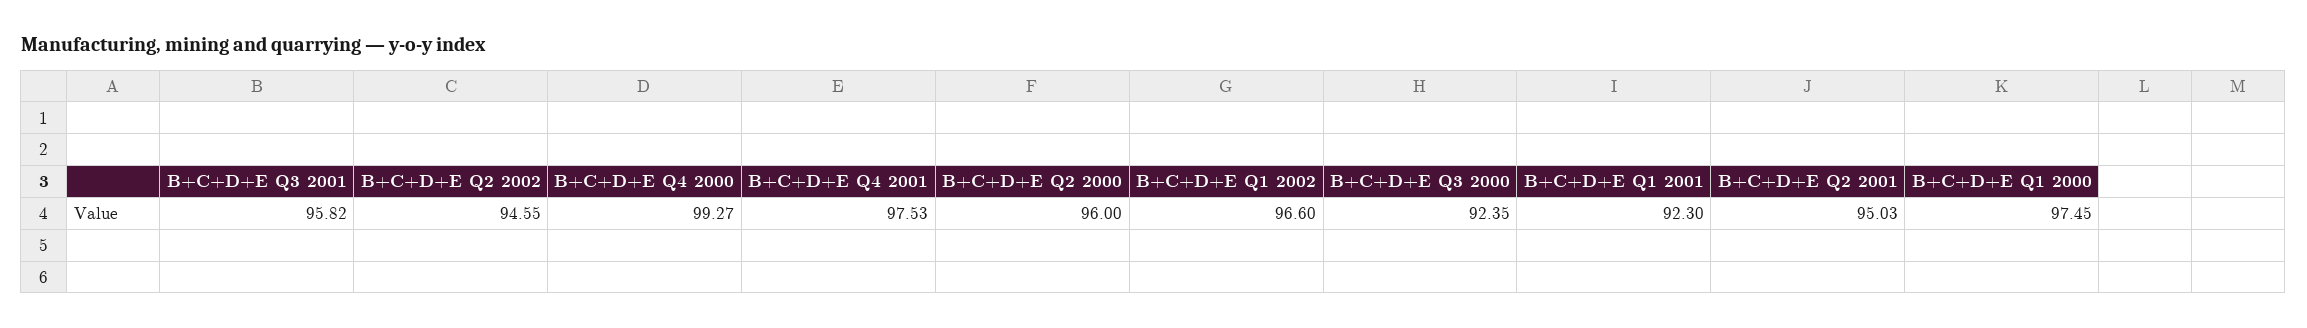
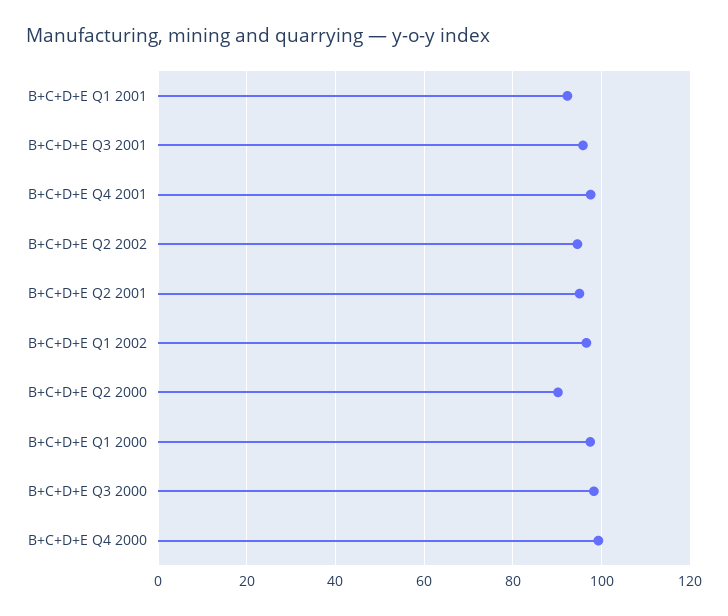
  {
    "B+C+D+E Q3 2001": 95.82,
    "B+C+D+E Q2 2002": 94.55,
    "B+C+D+E Q4 2000": 99.27,
    "B+C+D+E Q4 2001": 97.53,
-   "B+C+D+E Q2 2000": 96,
+   "B+C+D+E Q2 2000": 90,
    "B+C+D+E Q1 2002": 96.6,
-   "B+C+D+E Q3 2000": 92.35,
+   "B+C+D+E Q3 2000": 98,
    "B+C+D+E Q1 2001": 92.3,
    "B+C+D+E Q2 2001": 95.03,
    "B+C+D+E Q1 2000": 97.45
  }

